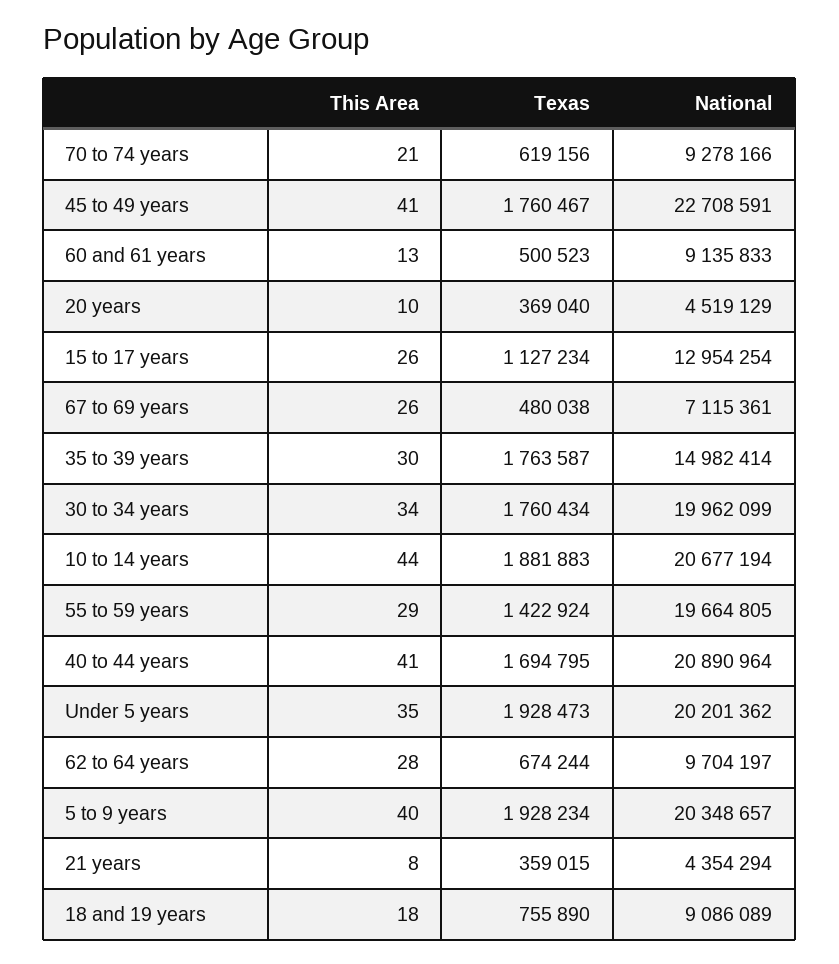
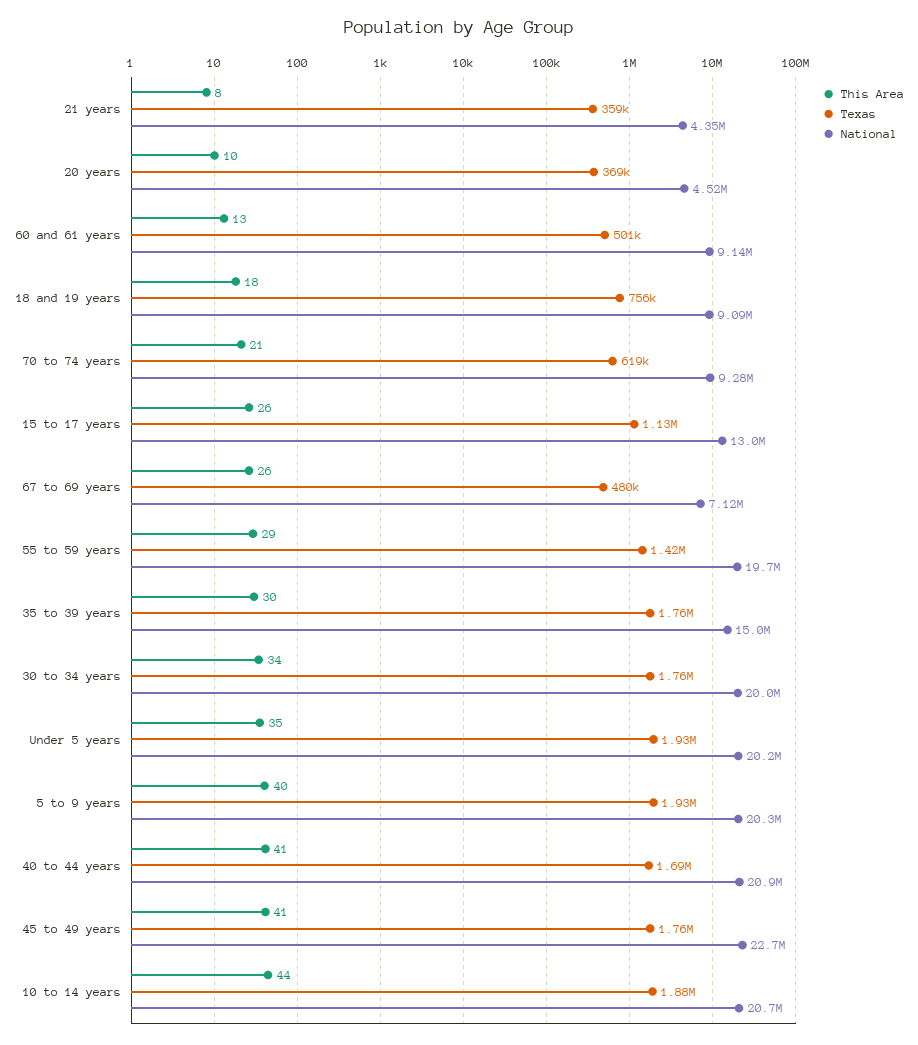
  {
    "This Area": {
      "70 to 74 years": 21,
      "45 to 49 years": 41,
      "60 and 61 years": 13,
      "20 years": 10,
      "15 to 17 years": 26,
      "67 to 69 years": 26,
      "35 to 39 years": 30,
      "30 to 34 years": 34,
      "10 to 14 years": 44,
      "55 to 59 years": 29,
      "40 to 44 years": 41,
      "Under 5 years": 35,
-     "62 to 64 years": 28,
      "5 to 9 years": 40,
      "21 years": 8,
      "18 and 19 years": 18
    },
    "Texas": {
      "70 to 74 years": 619156,
      "45 to 49 years": 1760467,
      "60 and 61 years": 500523,
      "20 years": 369040,
      "15 to 17 years": 1127234,
      "67 to 69 years": 480038,
      "35 to 39 years": 1763587,
      "30 to 34 years": 1760434,
      "10 to 14 years": 1881883,
      "55 to 59 years": 1422924,
      "40 to 44 years": 1694795,
      "Under 5 years": 1928473,
-     "62 to 64 years": 674244,
      "5 to 9 years": 1928234,
      "21 years": 359015,
      "18 and 19 years": 755890
    },
    "National": {
      "70 to 74 years": 9278166,
      "45 to 49 years": 22708591,
      "60 and 61 years": 9135833,
      "20 years": 4519129,
      "15 to 17 years": 12954254,
      "67 to 69 years": 7115361,
      "35 to 39 years": 14982414,
      "30 to 34 years": 19962099,
      "10 to 14 years": 20677194,
      "55 to 59 years": 19664805,
      "40 to 44 years": 20890964,
      "Under 5 years": 20201362,
-     "62 to 64 years": 9704197,
      "5 to 9 years": 20348657,
      "21 years": 4354294,
      "18 and 19 years": 9086089
    }
  }

